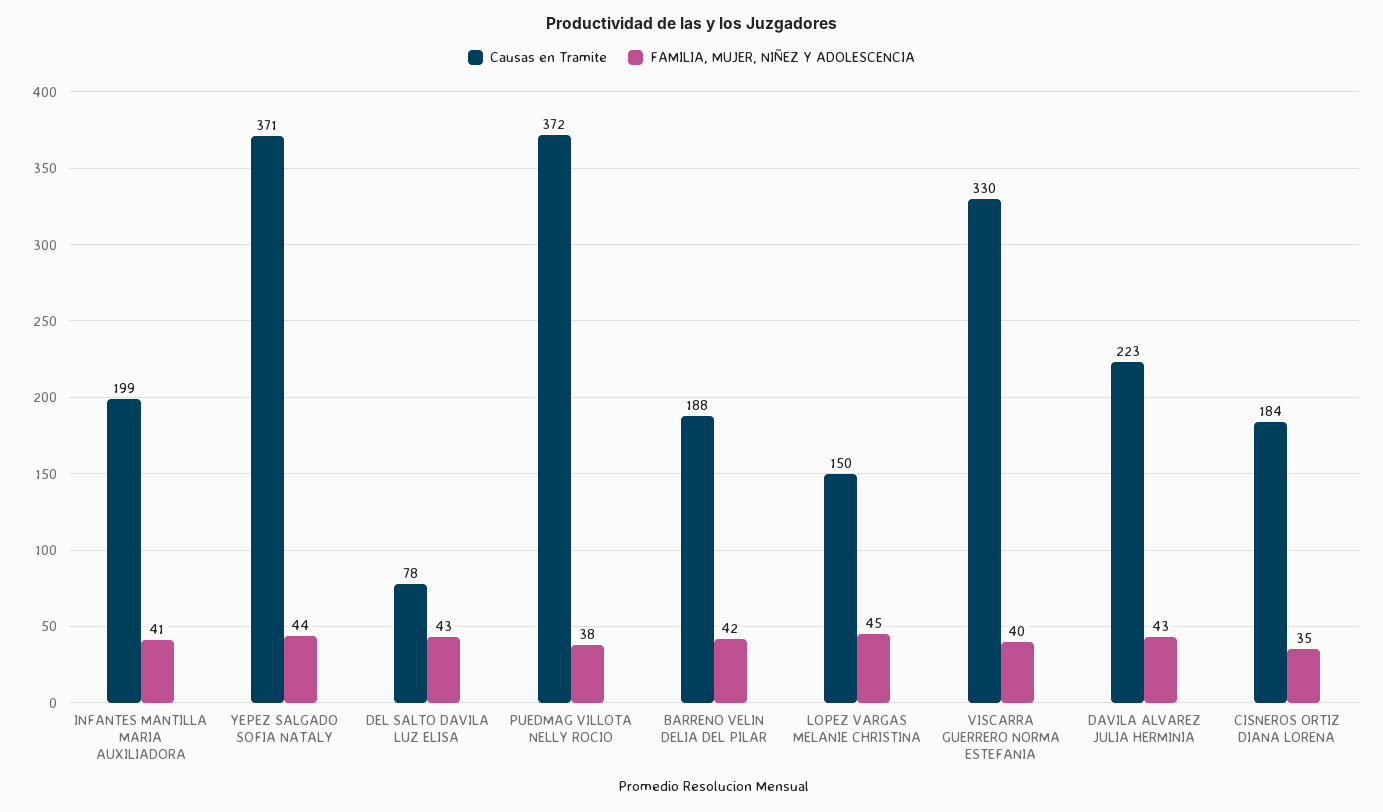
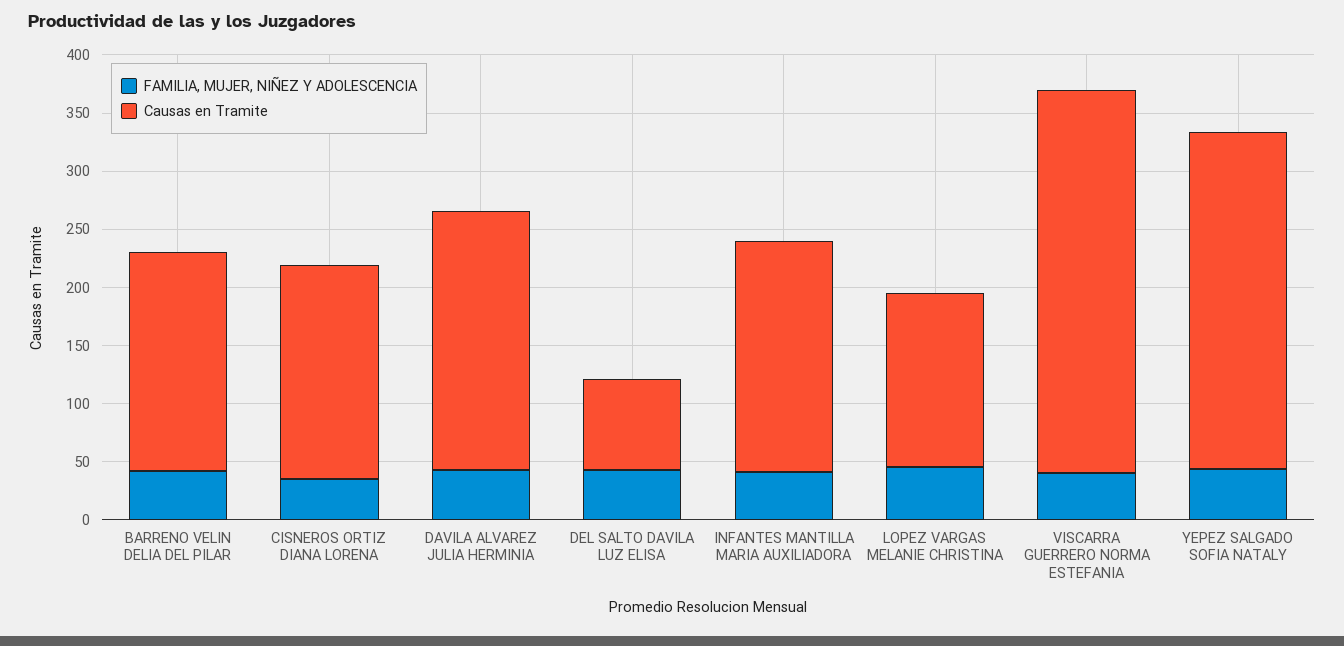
  {
    "Causas en Tramite": {
      "INFANTES MANTILLA MARIA AUXILIADORA": 199,
-     "YEPEZ SALGADO SOFIA NATALY": 371,
+     "YEPEZ SALGADO SOFIA NATALY": 290,
      "DEL SALTO DAVILA LUZ ELISA": 78,
-     "PUEDMAG VILLOTA NELLY ROCIO": 372,
      "BARRENO VELIN DELIA DEL PILAR": 188,
      "LOPEZ VARGAS MELANIE CHRISTINA": 150,
      "VISCARRA GUERRERO NORMA ESTEFANIA": 330,
      "DAVILA ALVAREZ JULIA HERMINIA": 223,
      "CISNEROS ORTIZ DIANA LORENA": 184
    },
    "FAMILIA, MUJER, NIÑEZ Y ADOLESCENCIA": {
      "INFANTES MANTILLA MARIA AUXILIADORA": 41,
      "YEPEZ SALGADO SOFIA NATALY": 44,
      "DEL SALTO DAVILA LUZ ELISA": 43,
-     "PUEDMAG VILLOTA NELLY ROCIO": 38,
      "BARRENO VELIN DELIA DEL PILAR": 42,
      "LOPEZ VARGAS MELANIE CHRISTINA": 45,
      "VISCARRA GUERRERO NORMA ESTEFANIA": 40,
      "DAVILA ALVAREZ JULIA HERMINIA": 43,
      "CISNEROS ORTIZ DIANA LORENA": 35
    }
  }

